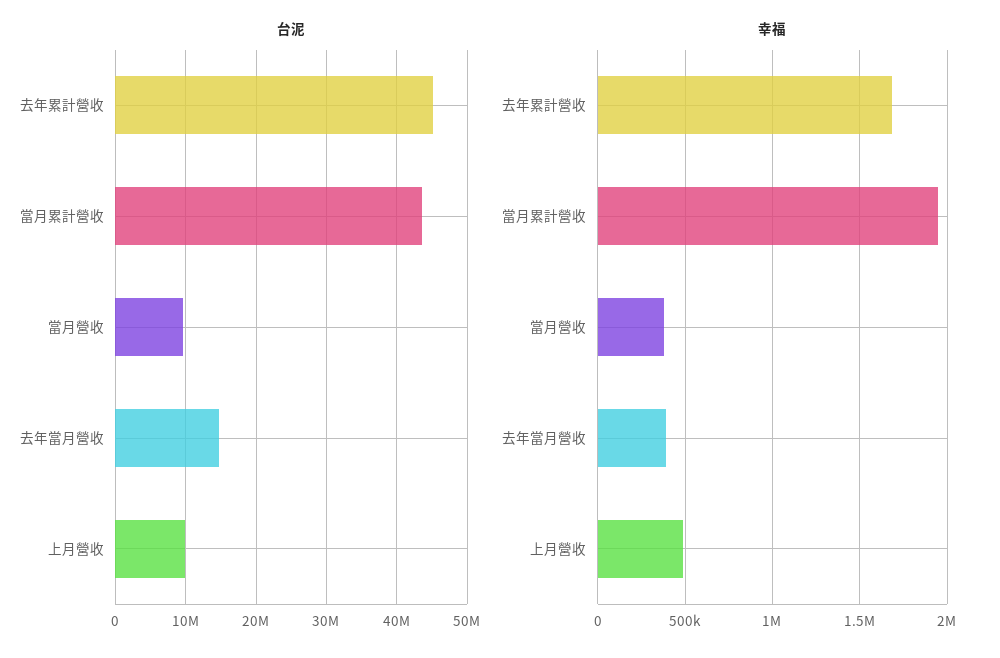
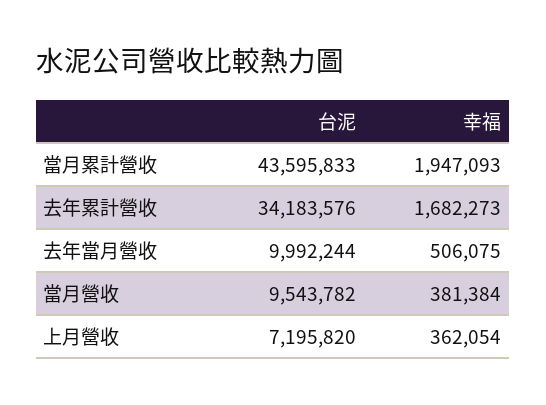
  {
    "台泥": {
-     "去年累計營收": 45000000,
+     "去年累計營收": 34183576,
      "當月累計營收": 43595833,
      "當月營收": 9543782,
-     "去年當月營收": 15000000,
+     "去年當月營收": 9992244,
-     "上月營收": 10000000
+     "上月營收": 7195820
    },
    "幸福": {
      "去年累計營收": 1682273,
      "當月累計營收": 1947093,
      "當月營收": 381384,
-     "去年當月營收": 400000,
+     "去年當月營收": 506075,
-     "上月營收": 500000
+     "上月營收": 362054
    }
  }

